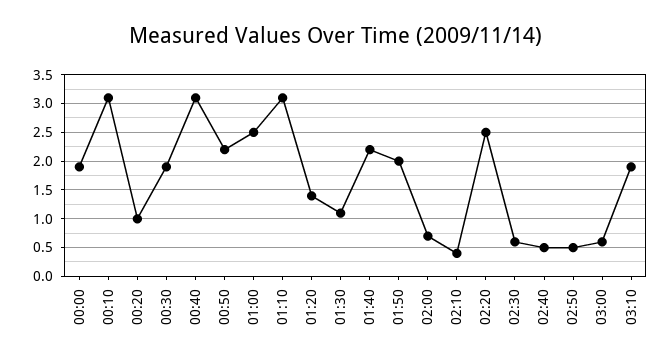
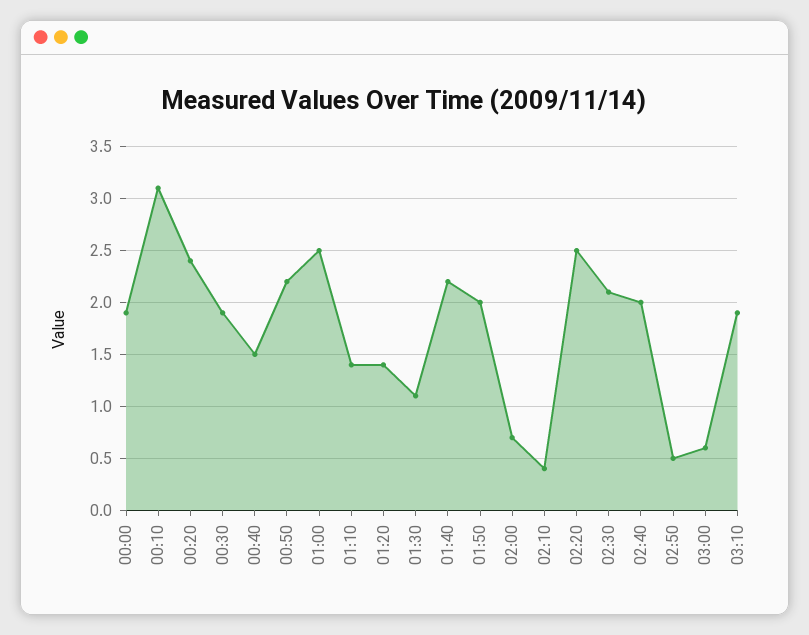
  {
    "00:00": 1.9,
    "00:10": 3.1,
-   "00:20": 1,
+   "00:20": 2.4,
    "00:30": 1.9,
-   "00:40": 3,
+   "00:40": 1.5,
    "00:50": 2.2,
    "01:00": 2.5,
-   "01:10": 3,
+   "01:10": 1.4,
    "01:20": 1.4,
    "01:30": 1.1,
    "01:40": 2.2,
    "01:50": 2,
    "02:00": 0.7,
    "02:10": 0.4,
    "02:20": 2.5,
-   "02:30": 0.5,
+   "02:30": 2.1,
-   "02:40": 0.5,
+   "02:40": 2,
    "02:50": 0.5,
    "03:00": 0.6,
    "03:10": 1.9
  }

